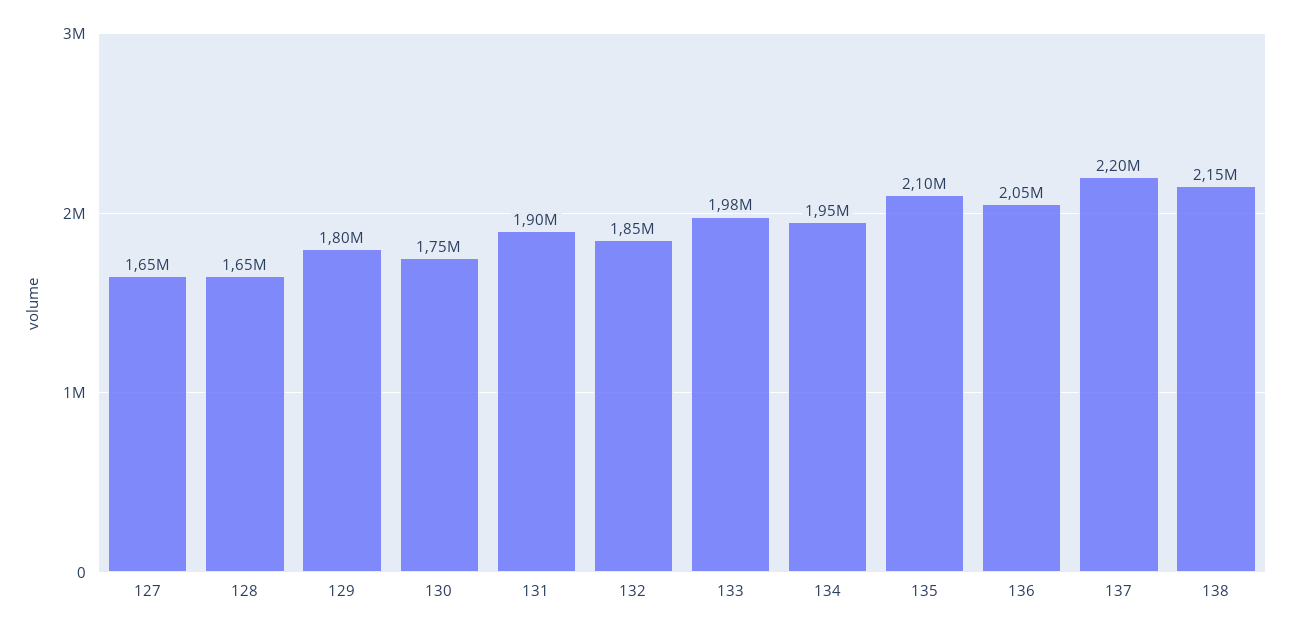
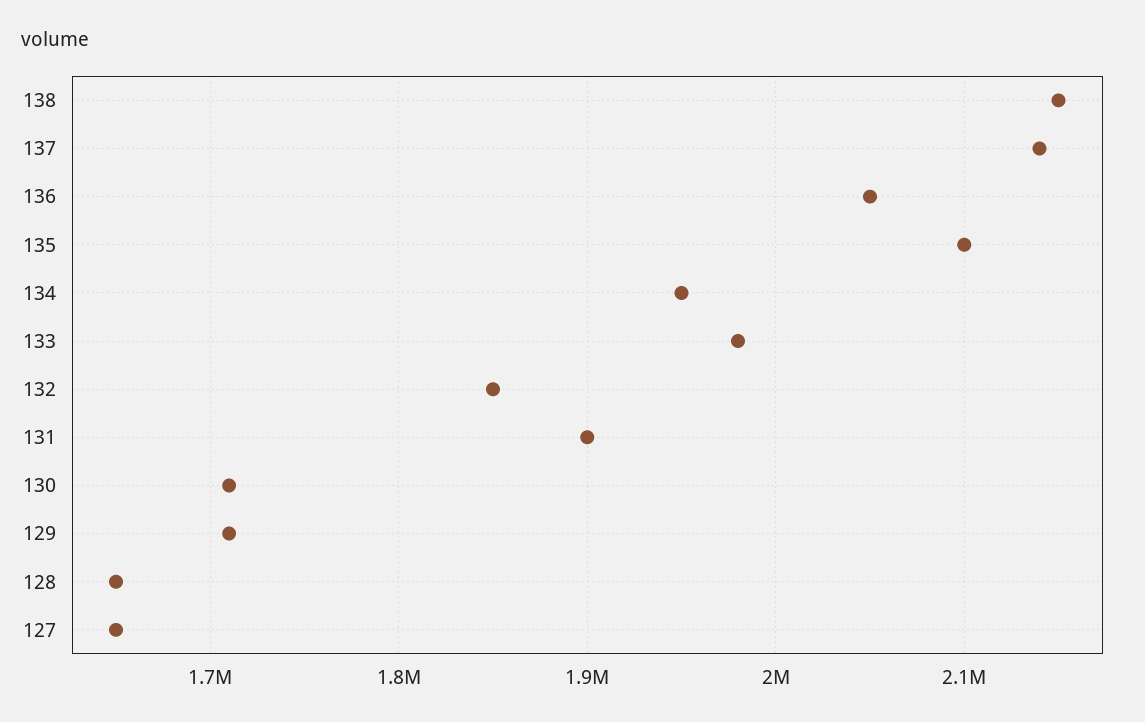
  {
    "127": 1650000,
    "128": 1650000,
-   "129": 1800000,
+   "129": 1710000,
-   "130": 1750000,
+   "130": 1710000,
    "131": 1900000,
    "132": 1850000,
    "133": 1980000,
    "134": 1950000,
    "135": 2100000,
    "136": 2050000,
-   "137": 2200000,
+   "137": 2140000,
    "138": 2150000
  }

